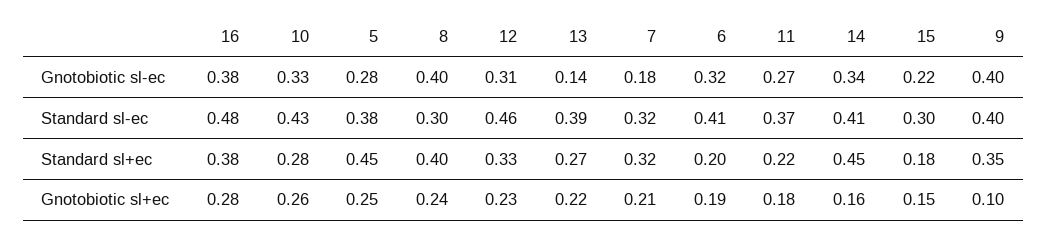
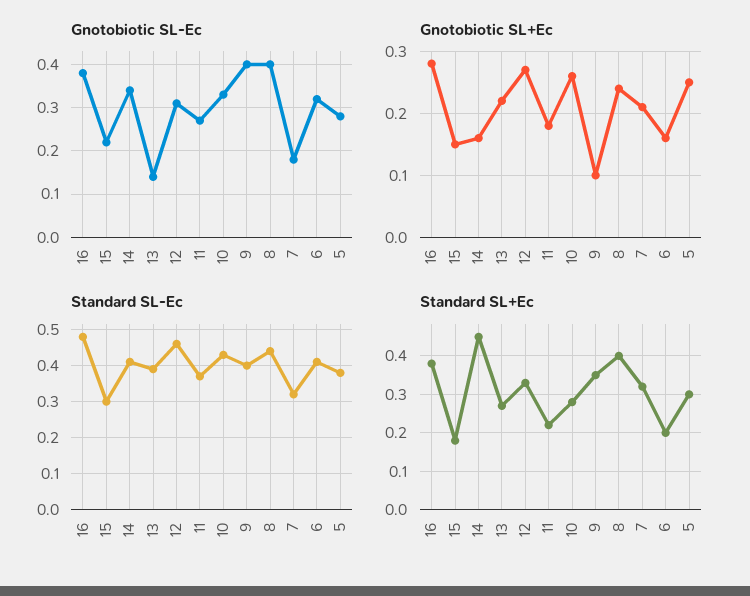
  {
    "Gnotobiotic sl-ec": {
      "16": 0.38,
      "10": 0.33,
      "5": 0.28,
      "8": 0.4,
      "12": 0.31,
      "13": 0.14,
      "7": 0.18,
      "6": 0.32,
      "11": 0.27,
      "14": 0.34,
      "15": 0.22,
      "9": 0.4
    },
    "Standard sl-ec": {
      "16": 0.48,
      "10": 0.43,
      "5": 0.38,
-     "8": 0.3,
+     "8": 0.45,
      "12": 0.46,
      "13": 0.39,
      "7": 0.32,
      "6": 0.41,
      "11": 0.37,
      "14": 0.41,
      "15": 0.3,
      "9": 0.4
    },
    "Standard sl+ec": {
      "16": 0.38,
      "10": 0.28,
-     "5": 0.45,
+     "5": 0.3,
      "8": 0.4,
      "12": 0.33,
      "13": 0.27,
      "7": 0.32,
      "6": 0.2,
      "11": 0.22,
      "14": 0.45,
      "15": 0.18,
      "9": 0.35
    },
    "Gnotobiotic sl+ec": {
      "16": 0.28,
      "10": 0.26,
      "5": 0.25,
      "8": 0.24,
-     "12": 0.23,
+     "12": 0.27,
      "13": 0.22,
      "7": 0.21,
-     "6": 0.19,
+     "6": 0.16,
      "11": 0.18,
      "14": 0.16,
      "15": 0.15,
      "9": 0.1
    }
  }

